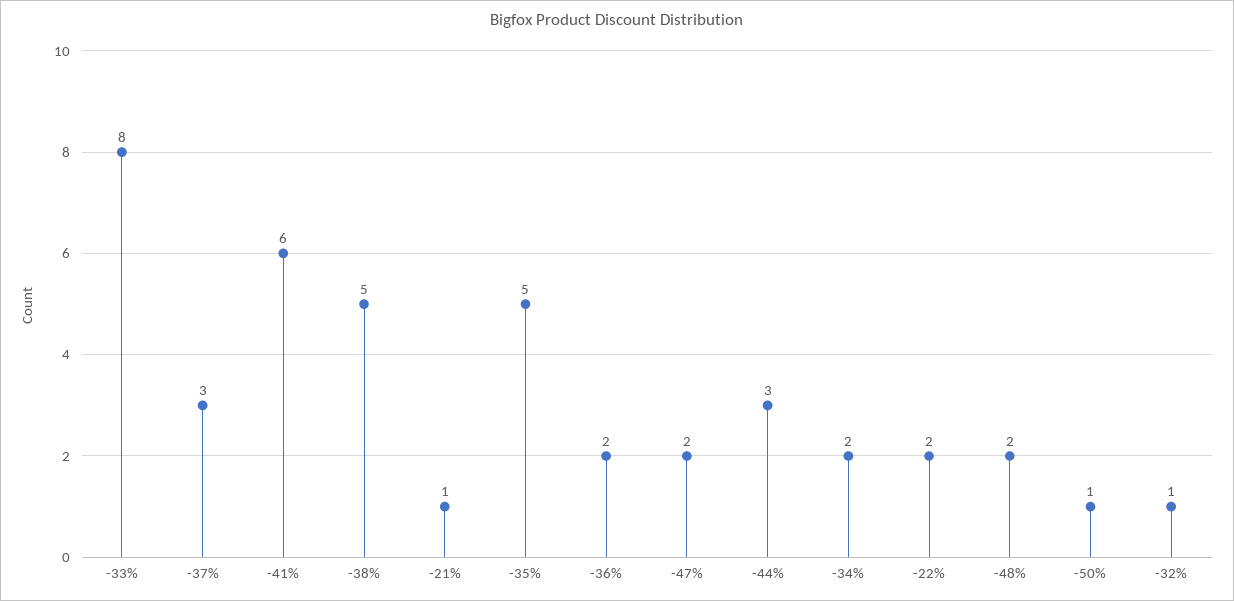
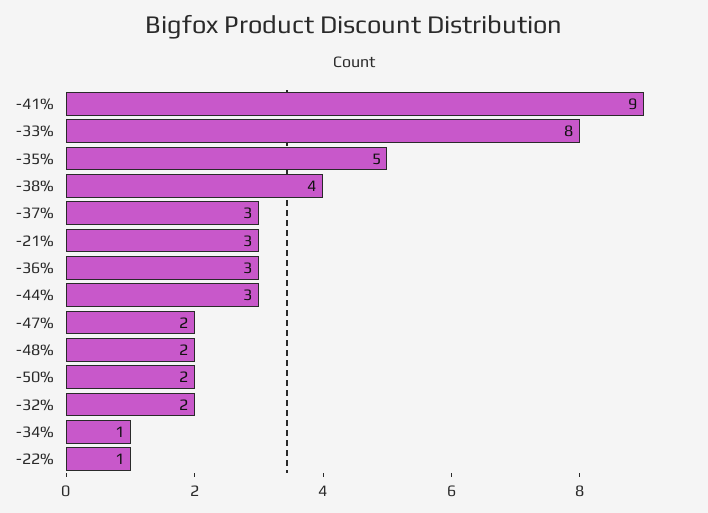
  {
    "-33%": 8,
    "-37%": 3,
-   "-41%": 6,
+   "-41%": 9,
-   "-38%": 5,
+   "-38%": 4,
-   "-21%": 1,
+   "-21%": 3,
    "-35%": 5,
-   "-36%": 2,
+   "-36%": 3,
    "-47%": 2,
    "-44%": 3,
-   "-34%": 2,
+   "-34%": 1,
-   "-22%": 2,
+   "-22%": 1,
    "-48%": 2,
-   "-50%": 1,
+   "-50%": 2,
-   "-32%": 1
+   "-32%": 2
  }

